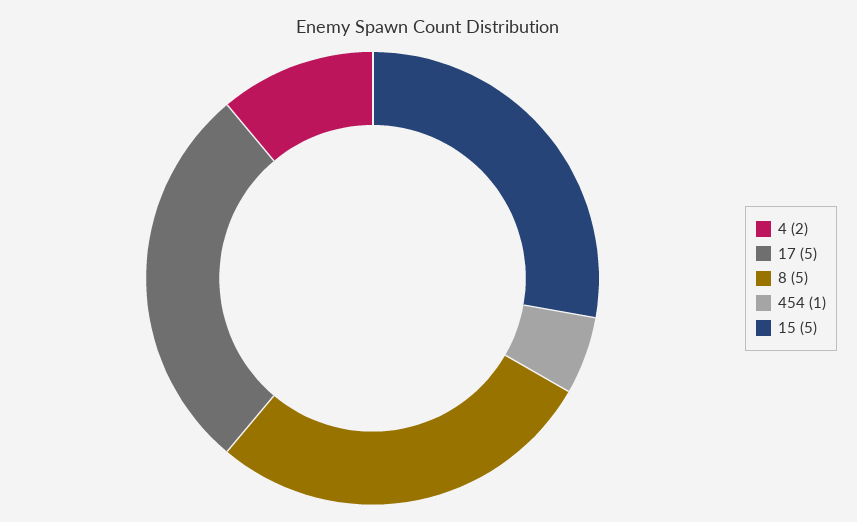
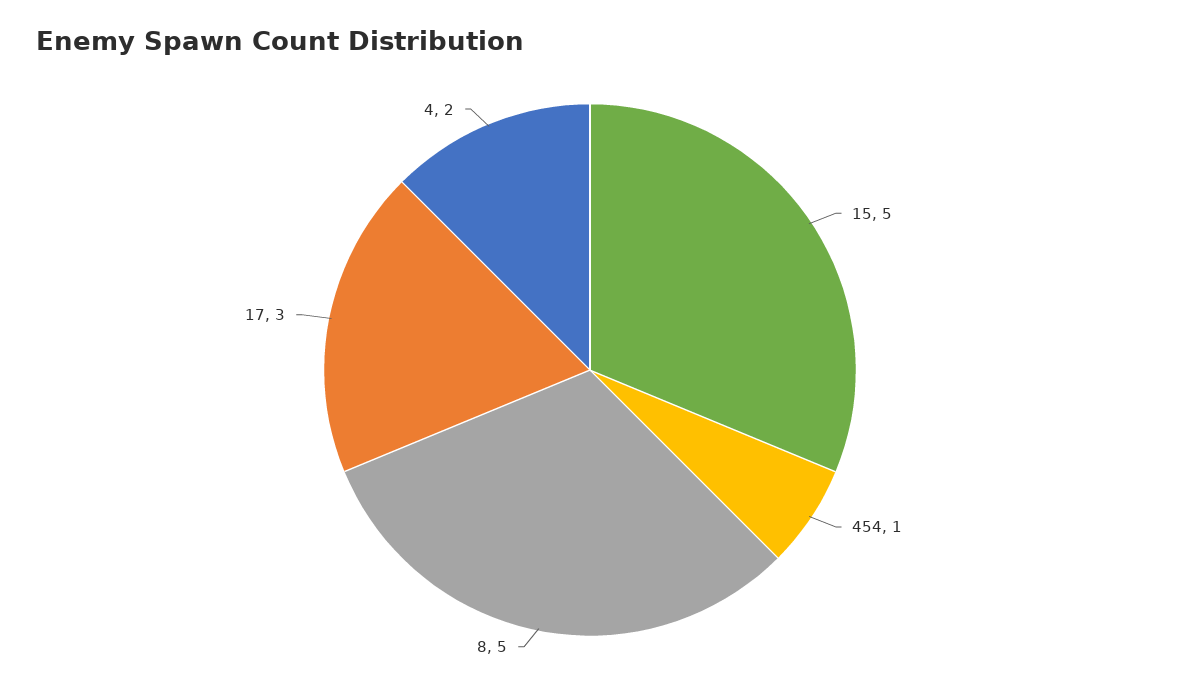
  {
    "4": 2,
-   "17": 5,
+   "17": 3,
    "8": 5,
    "454": 1,
    "15": 5
  }

